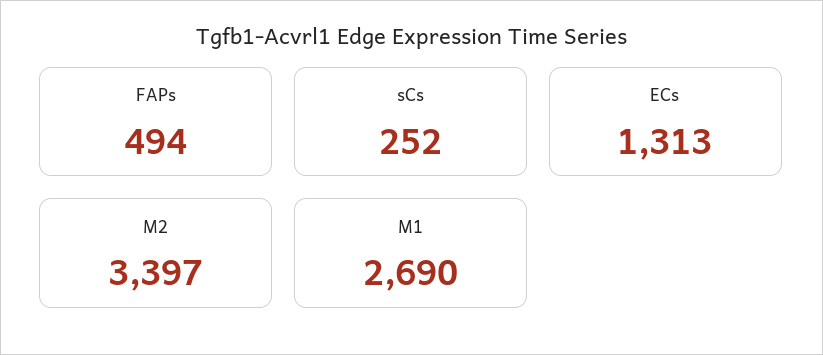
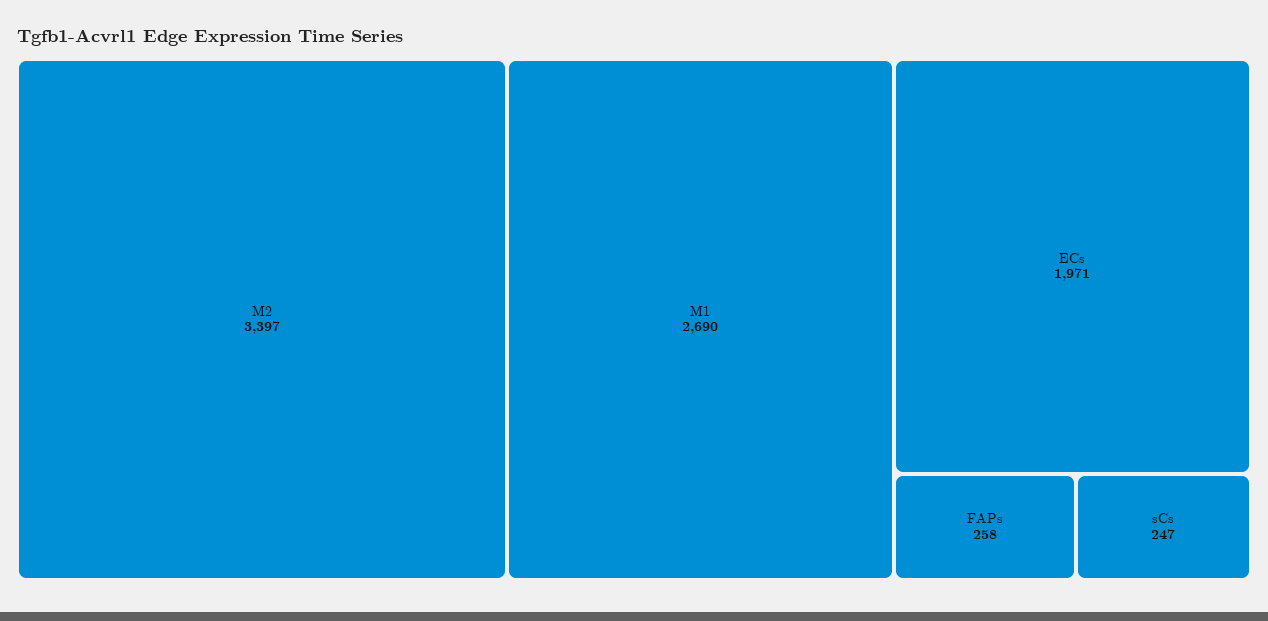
  {
-   "FAPs": 494,
+   "FAPs": 258,
-   "sCs": 252,
+   "sCs": 247,
-   "ECs": 1313,
+   "ECs": 1971,
    "M2": 3397,
    "M1": 2690
  }

